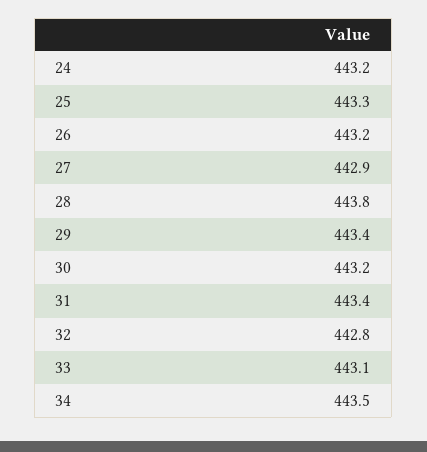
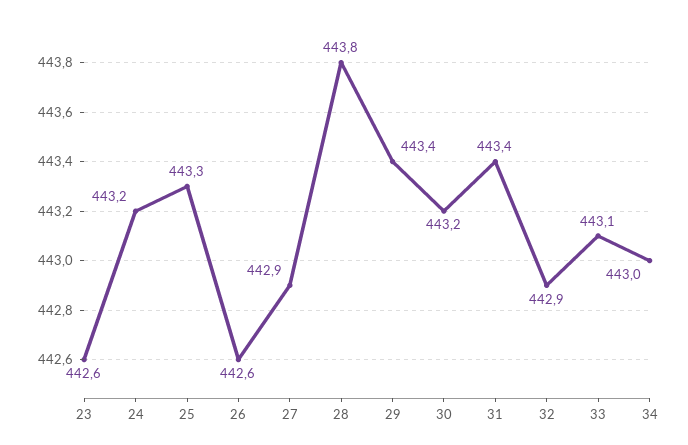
  {
    "24": 443.2,
    "25": 443.3,
-   "26": 443.2,
+   "26": 442.6,
    "27": 442.9,
    "28": 443.8,
    "29": 443.4,
    "30": 443.2,
    "31": 443.4,
-   "32": 442.8,
+   "32": 442.9,
    "33": 443.1,
-   "34": 443.5
+   "34": 443,
+   "23": 442.6
  }

